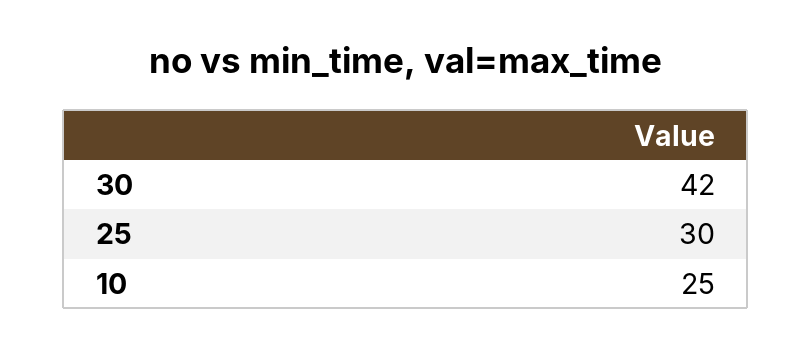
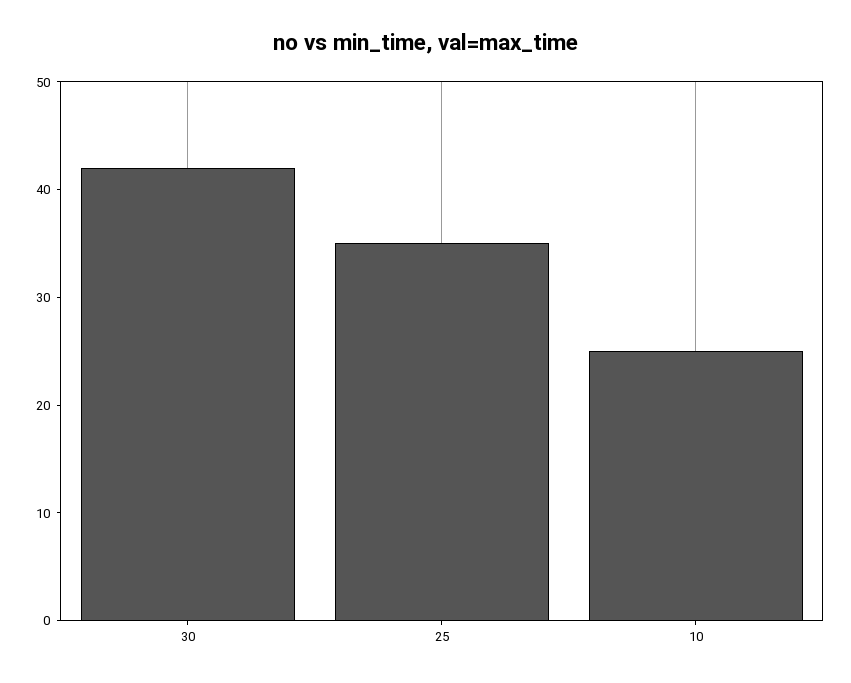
  {
    "30": 42,
-   "25": 30,
+   "25": 35,
    "10": 25
  }

